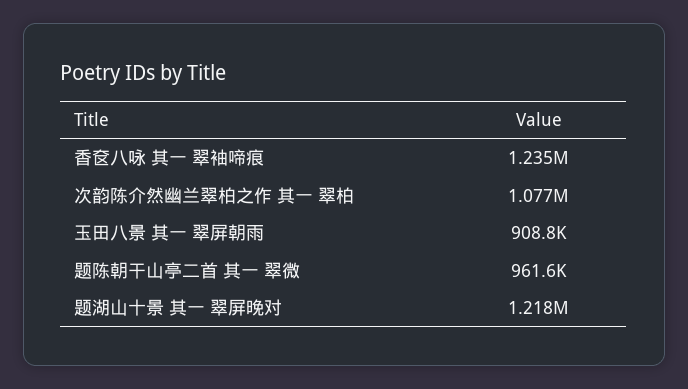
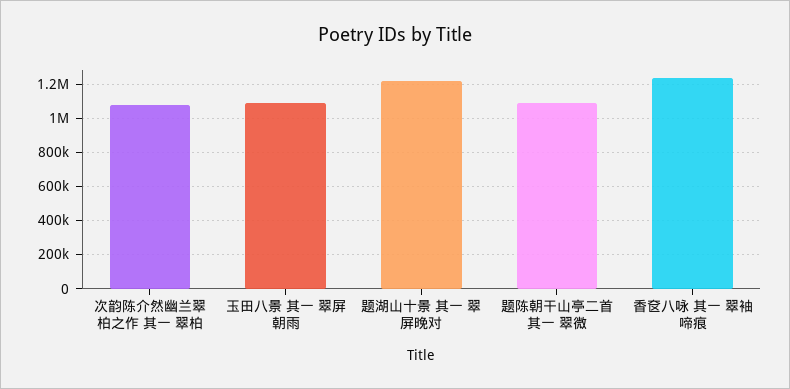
  {
    "香奁八咏 其一 翠袖啼痕": 1235000,
    "次韵陈介然幽兰翠柏之作 其一 翠柏": 1077000,
-   "玉田八景 其一 翠屏朝雨": 908800,
+   "玉田八景 其一 翠屏朝雨": 1100000,
-   "题陈朝干山亭二首 其一 翠微": 961600,
+   "题陈朝干山亭二首 其一 翠微": 1100000,
    "题湖山十景 其一 翠屏晚对": 1218000
  }

